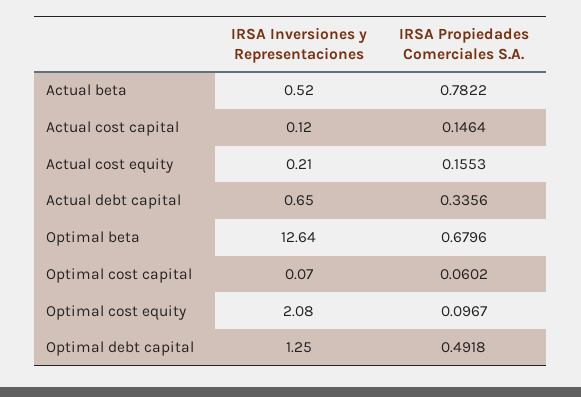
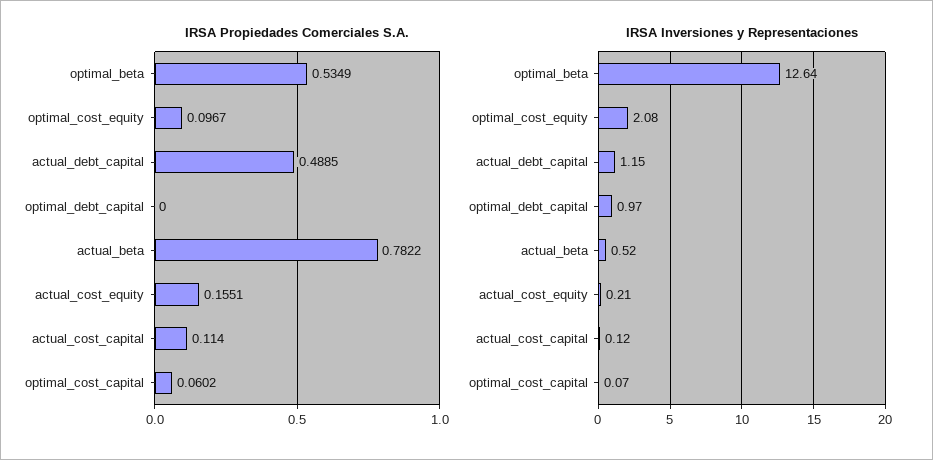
  {
    "IRSA Inversiones y Representaciones": {
      "Actual beta": 0.52,
      "Actual cost capital": 0.12,
      "Actual cost equity": 0.21,
-     "Actual debt capital": 0.65,
+     "Actual debt capital": 1.15,
      "Optimal beta": 12.64,
      "Optimal cost capital": 0.07,
      "Optimal cost equity": 2.08,
-     "Optimal debt capital": 1.25
+     "Optimal debt capital": 0.97
    },
    "IRSA Propiedades Comerciales S.A.": {
      "Actual beta": 0.7822,
-     "Actual cost capital": 0.1464,
+     "Actual cost capital": 0.114,
-     "Actual cost equity": 0.1553,
+     "Actual cost equity": 0.1551,
-     "Actual debt capital": 0.3356,
+     "Actual debt capital": 0.4885,
-     "Optimal beta": 0.6796,
+     "Optimal beta": 0.5349,
      "Optimal cost capital": 0.0602,
      "Optimal cost equity": 0.0967,
-     "Optimal debt capital": 0.4918
+     "Optimal debt capital": 0
    }
  }

